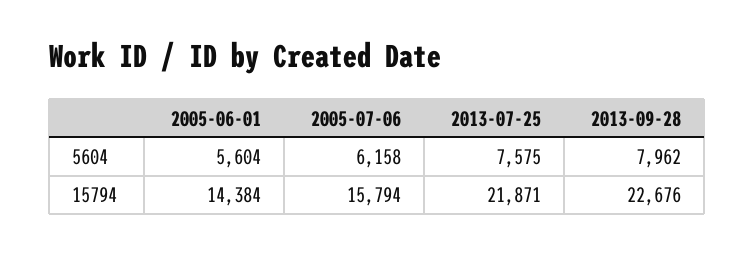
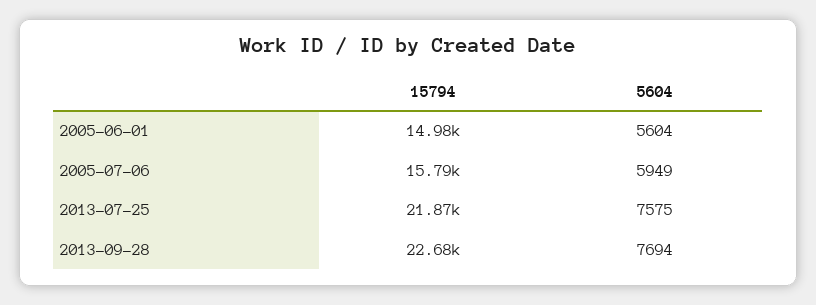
  {
    "2005-06-01": {
      "5604": 5604,
-     "15794": 14384
+     "15794": 14980
    },
    "2005-07-06": {
-     "5604": 6158,
+     "5604": 5949,
      "15794": 15794
    },
    "2013-07-25": {
      "5604": 7575,
      "15794": 21871
    },
    "2013-09-28": {
-     "5604": 7962,
+     "5604": 7694,
      "15794": 22676
    }
  }

